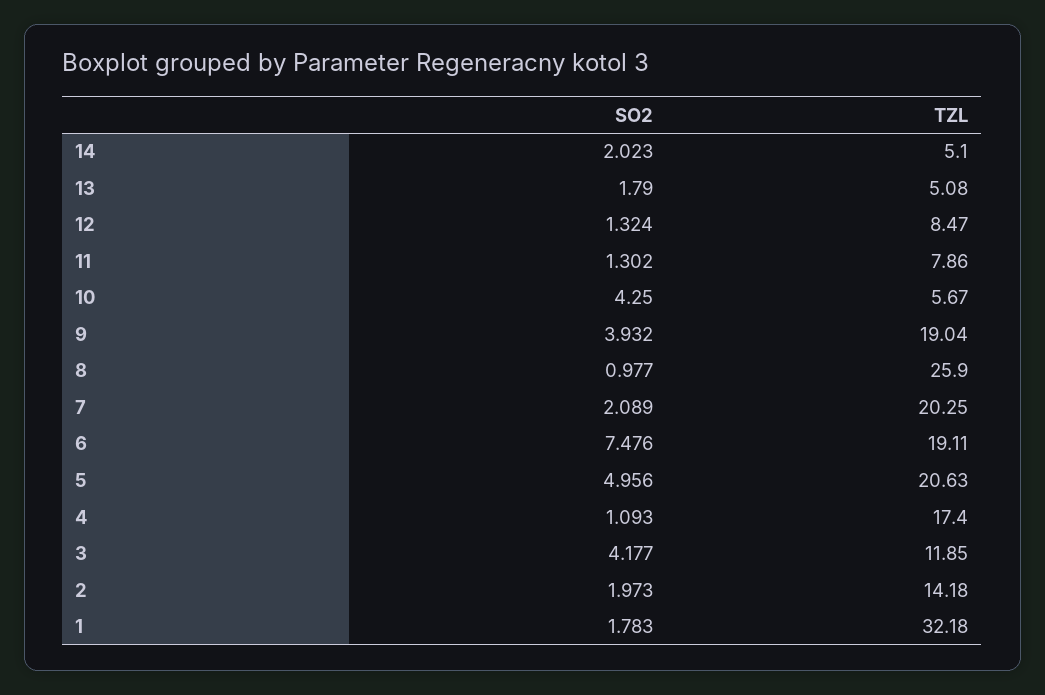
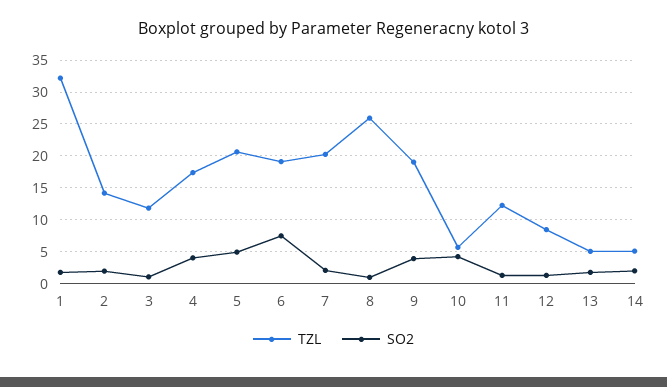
  {
    "SO2": {
      "14": 2.023,
      "13": 1.79,
      "12": 1.324,
      "11": 1.302,
      "10": 4.25,
      "9": 3.932,
      "8": 0.977,
      "7": 2.089,
      "6": 7.476,
      "5": 4.956,
-     "4": 1.093,
+     "4": 4,
-     "3": 4.177,
+     "3": 1,
      "2": 1.973,
      "1": 1.783
    },
    "TZL": {
      "14": 5.1,
      "13": 5.08,
      "12": 8.47,
-     "11": 7.86,
+     "11": 12,
      "10": 5.67,
      "9": 19.04,
      "8": 25.9,
      "7": 20.25,
      "6": 19.11,
      "5": 20.63,
      "4": 17.4,
      "3": 11.85,
      "2": 14.18,
      "1": 32.18
    }
  }

